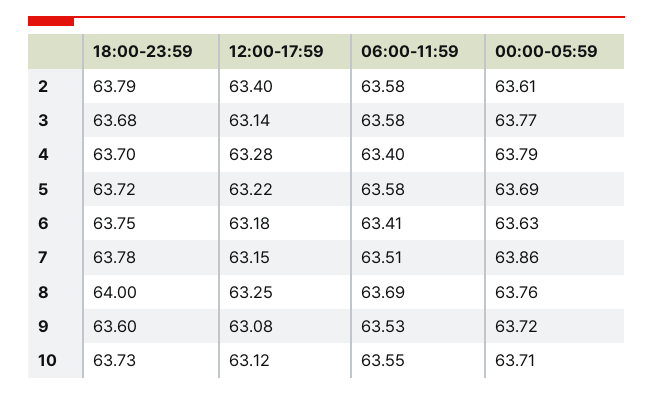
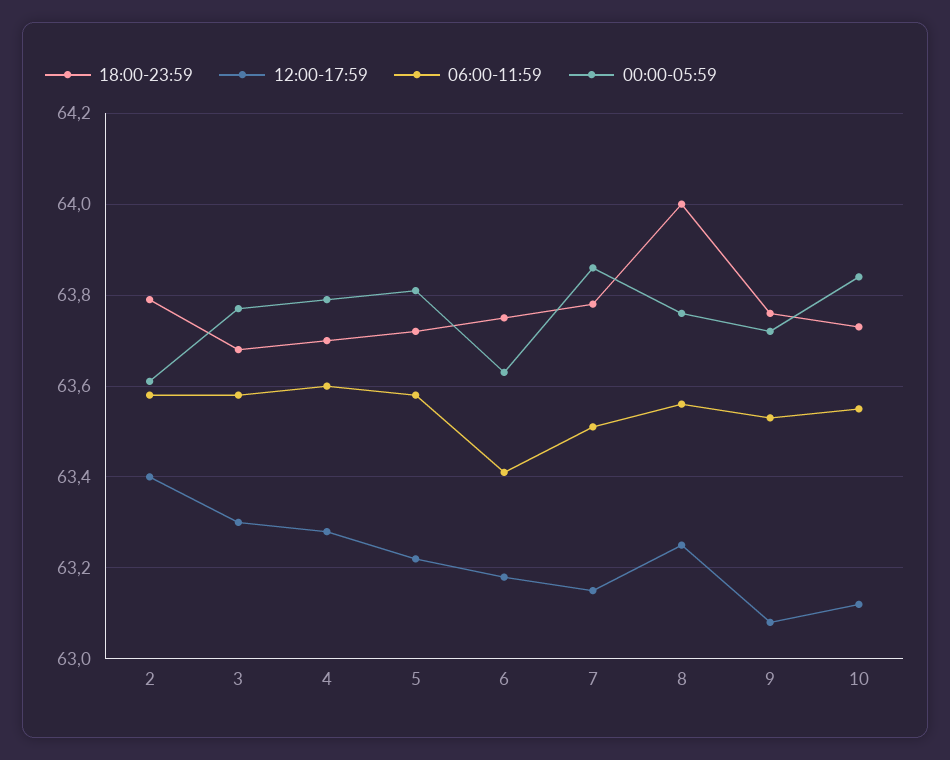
  {
    "18:00-23:59": {
      "2": 63.79,
      "3": 63.68,
      "4": 63.7,
      "5": 63.72,
      "6": 63.75,
      "7": 63.78,
      "8": 64,
-     "9": 63.6,
+     "9": 63.75,
      "10": 63.73
    },
    "12:00-17:59": {
      "2": 63.4,
-     "3": 63.14,
+     "3": 63.3,
      "4": 63.28,
      "5": 63.22,
      "6": 63.18,
      "7": 63.15,
      "8": 63.25,
      "9": 63.08,
      "10": 63.12
    },
    "06:00-11:59": {
      "2": 63.58,
      "3": 63.58,
-     "4": 63.4,
+     "4": 63.6,
      "5": 63.58,
      "6": 63.41,
      "7": 63.51,
-     "8": 63.69,
+     "8": 63.55,
      "9": 63.53,
      "10": 63.55
    },
    "00:00-05:59": {
      "2": 63.61,
      "3": 63.77,
      "4": 63.79,
-     "5": 63.69,
+     "5": 63.8,
      "6": 63.63,
      "7": 63.86,
      "8": 63.76,
      "9": 63.72,
-     "10": 63.71
+     "10": 63.85
    }
  }

